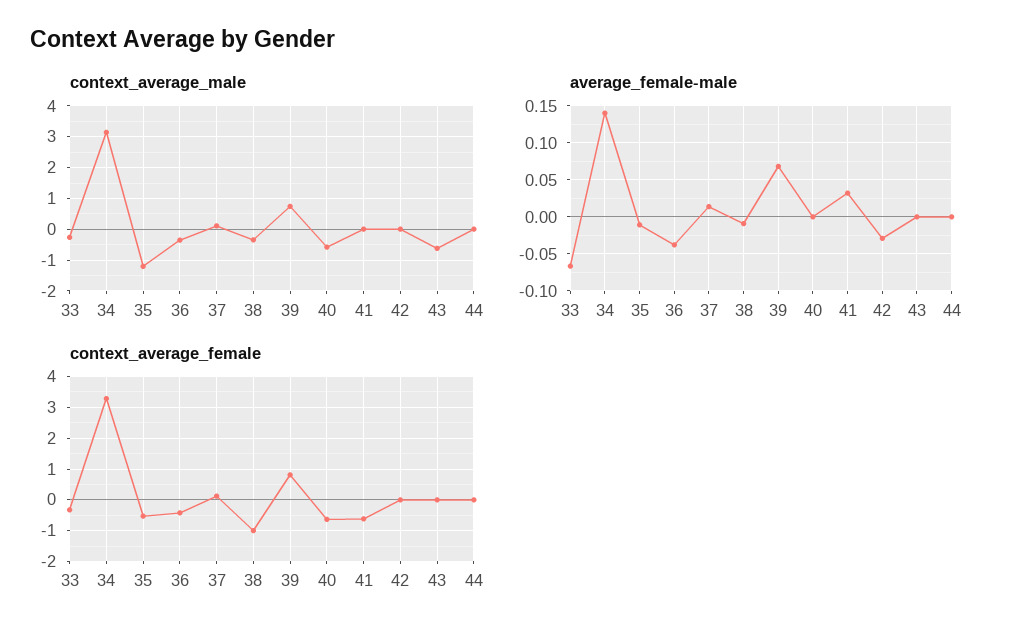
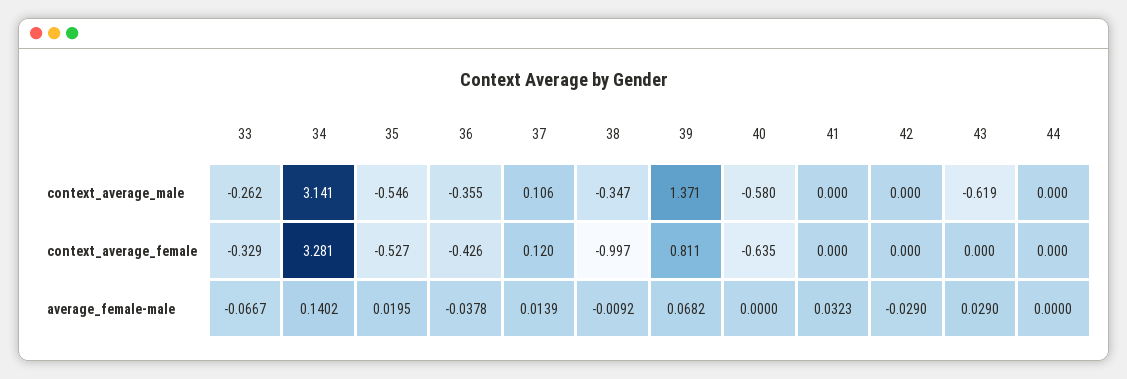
  {
    "context_average_male": {
      "33": -0.262,
      "34": 3.141,
-     "35": -1.2,
+     "35": -0.546,
      "36": -0.355,
      "37": 0.106,
      "38": -0.347,
-     "39": 0.8,
+     "39": 1.371,
      "40": -0.58,
      "41": 0,
      "42": 0,
      "43": -0.619,
      "44": 0
    },
    "average_female-male": {
      "33": -0.0667,
      "34": 0.1402,
-     "35": -0.01,
+     "35": 0.0195,
      "36": -0.0378,
      "37": 0.0139,
      "38": -0.0092,
      "39": 0.0682,
      "40": 0,
      "41": 0.0323,
      "42": -0.029,
-     "43": 0,
+     "43": 0.029,
      "44": 0
    },
    "context_average_female": {
      "33": -0.329,
      "34": 3.281,
      "35": -0.527,
      "36": -0.426,
      "37": 0.12,
      "38": -0.997,
      "39": 0.811,
      "40": -0.635,
-     "41": -0.6,
+     "41": 0,
      "42": 0,
      "43": 0,
      "44": 0
    }
  }

